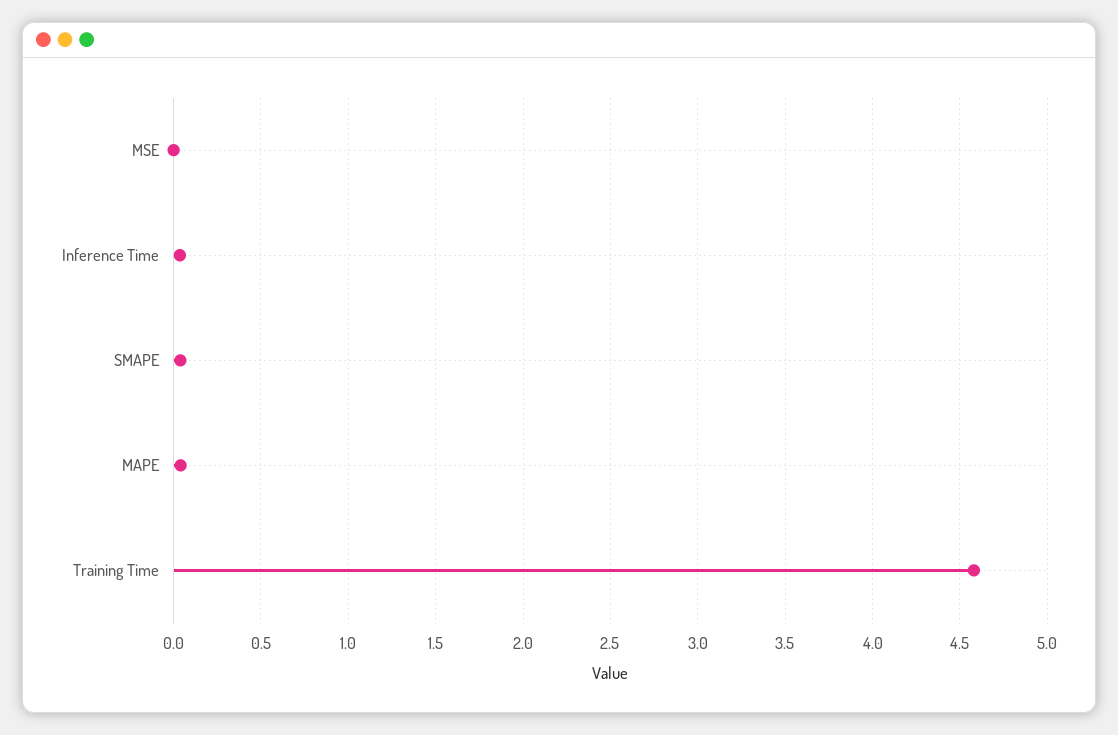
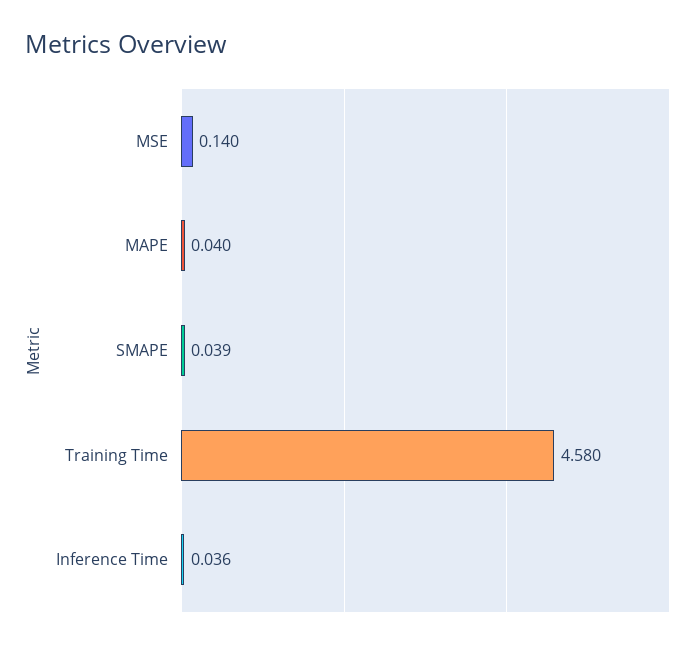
  {
-   "MSE": 0,
+   "MSE": 0.14,
    "Inference Time": 0.036,
    "SMAPE": 0.039,
    "MAPE": 0.04,
    "Training Time": 4.58
  }

